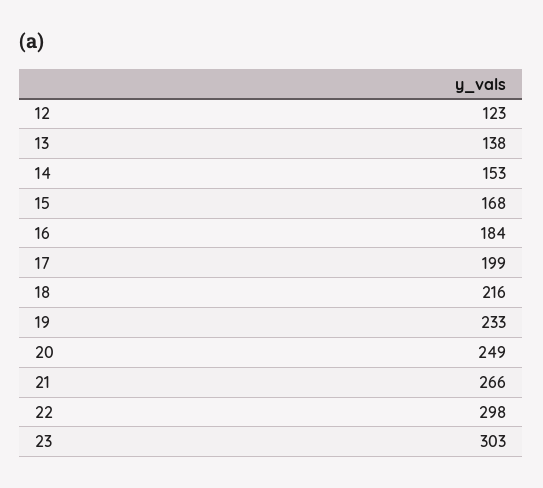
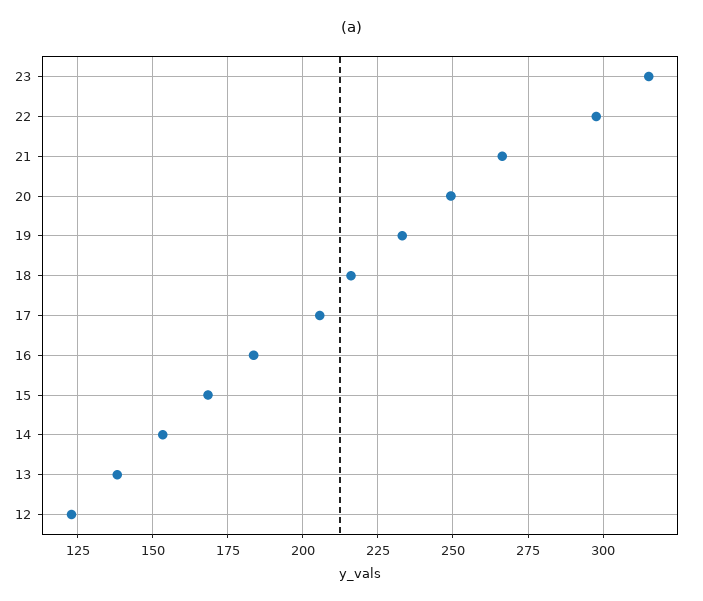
  {
    "12": 123,
    "13": 138,
    "14": 153,
    "15": 168,
    "16": 184,
-   "17": 199,
+   "17": 205,
    "18": 216,
    "19": 233,
    "20": 249,
    "21": 266,
    "22": 298,
-   "23": 303
+   "23": 315
  }

